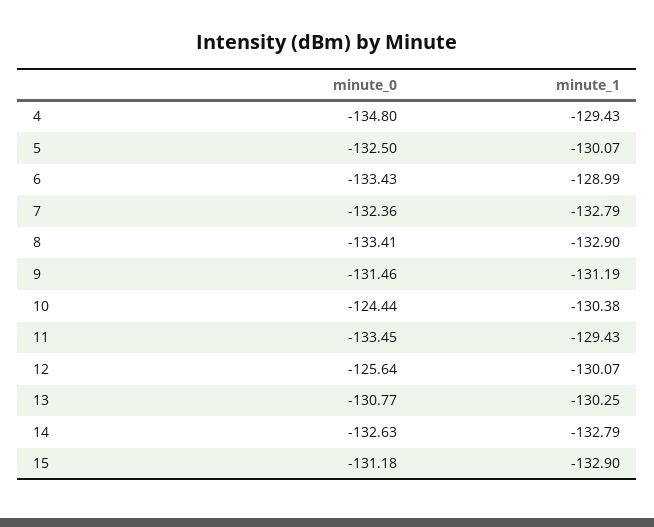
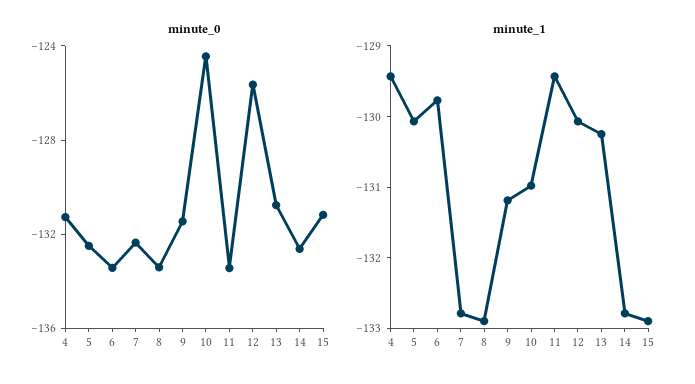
  {
    "minute_0": {
-     "4": -134.8,
+     "4": -131,
      "5": -132.5,
      "6": -133.43,
      "7": -132.36,
      "8": -133.41,
      "9": -131.46,
      "10": -124.44,
      "11": -133.45,
      "12": -125.64,
      "13": -130.77,
      "14": -132.63,
      "15": -131.18
    },
    "minute_1": {
      "4": -129.43,
      "5": -130.07,
-     "6": -128.99,
+     "6": -129.8,
      "7": -132.79,
      "8": -132.9,
      "9": -131.19,
-     "10": -130.38,
+     "10": -131,
      "11": -129.43,
      "12": -130.07,
      "13": -130.25,
      "14": -132.79,
      "15": -132.9
    }
  }

